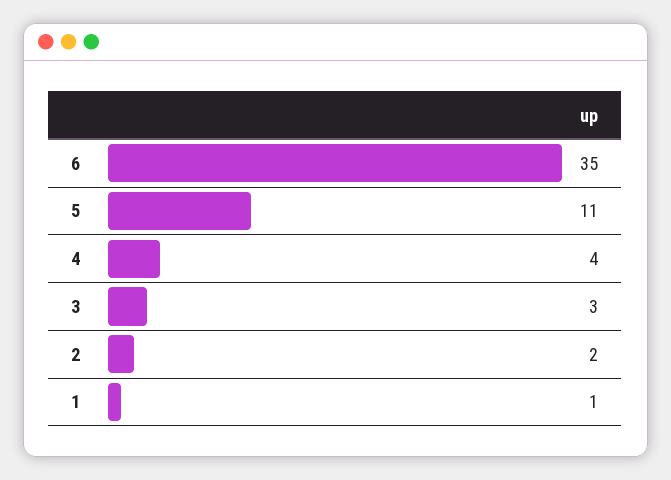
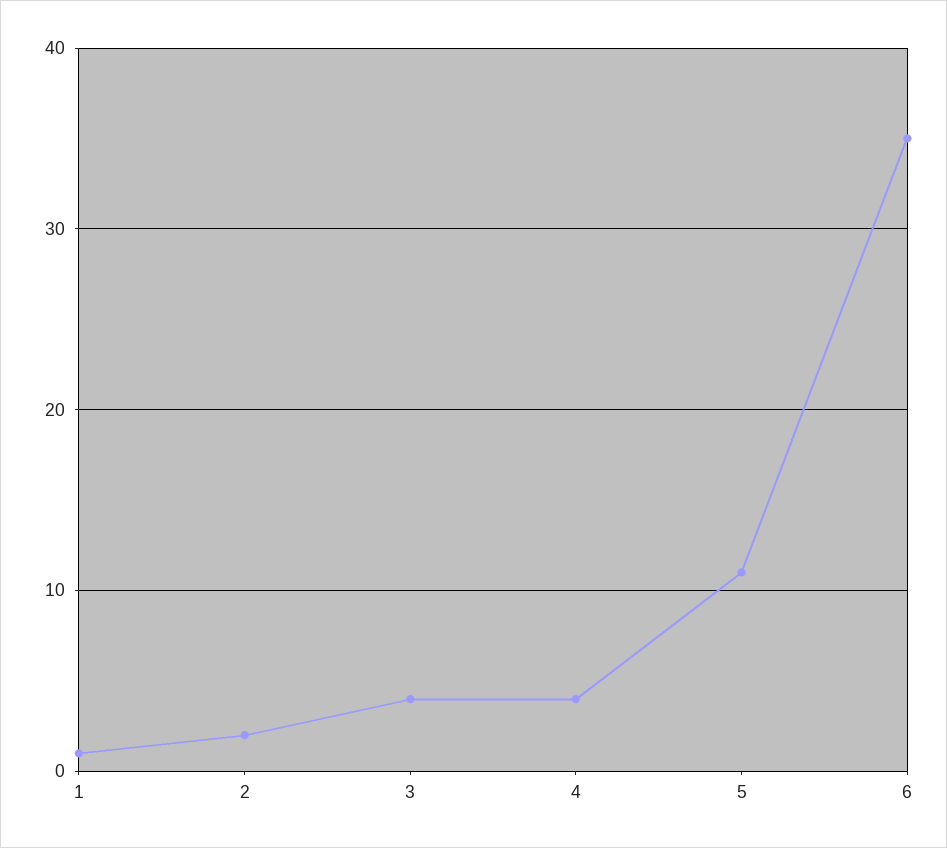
  {
    "6": 35,
    "5": 11,
    "4": 4,
-   "3": 3,
+   "3": 4,
    "2": 2,
    "1": 1
  }

